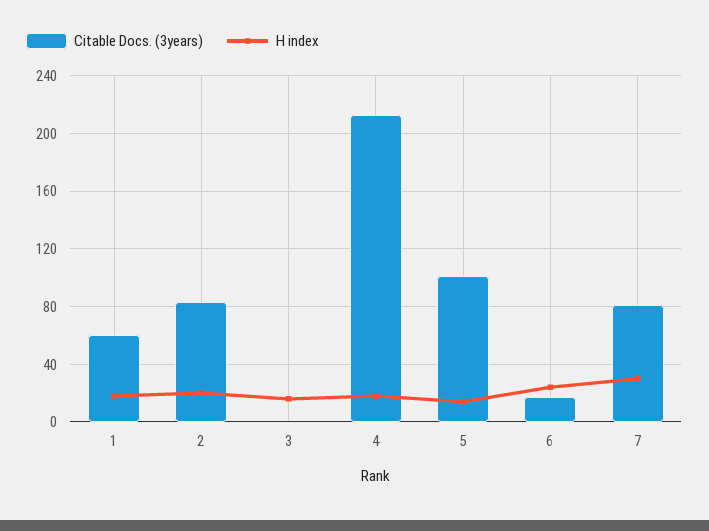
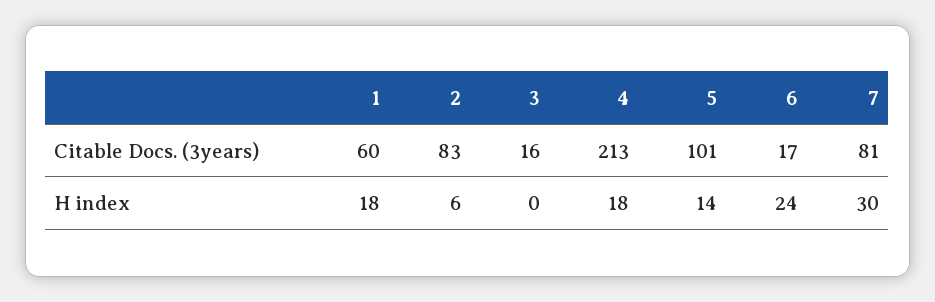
  {
    "Citable Docs. (3years)": {
      "1": 60,
      "2": 83,
-     "3": 0,
+     "3": 16,
      "4": 213,
      "5": 101,
      "6": 17,
      "7": 81
    },
    "H index": {
      "1": 18,
-     "2": 20,
+     "2": 6,
-     "3": 15,
+     "3": 0,
      "4": 18,
      "5": 14,
      "6": 24,
      "7": 30
    }
  }

